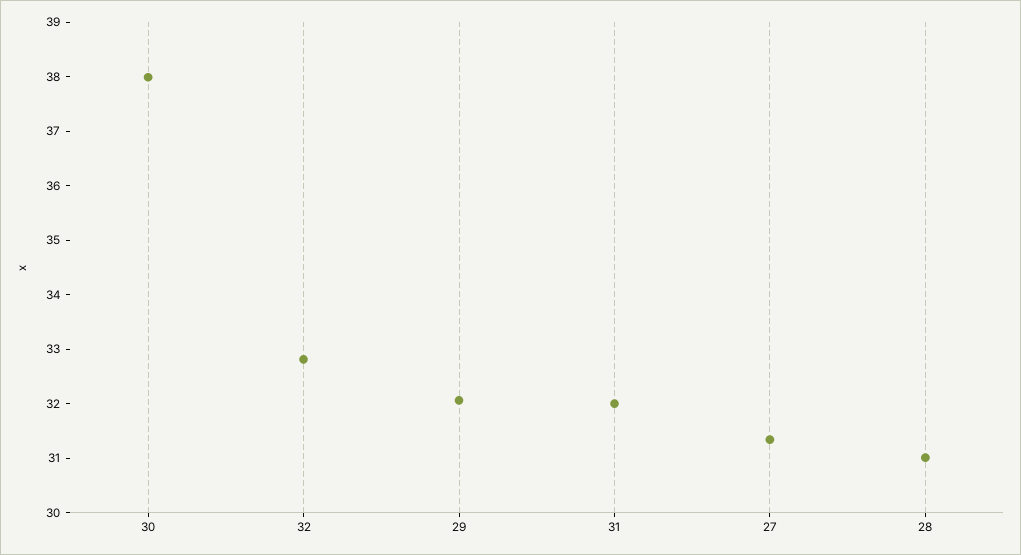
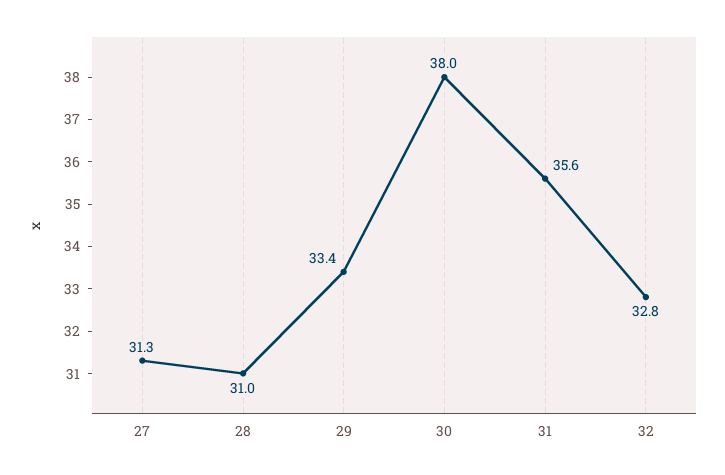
  {
    "30": 38,
    "32": 32.8,
-   "29": 32,
+   "29": 33.4,
-   "31": 32,
+   "31": 35.6,
    "27": 31.3,
    "28": 31
  }

